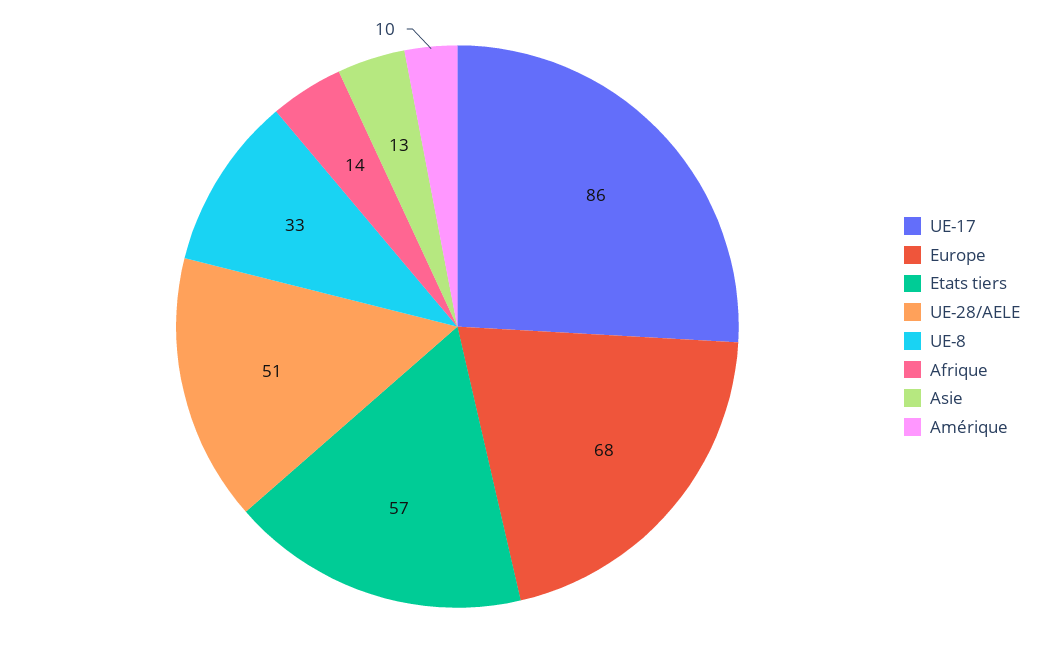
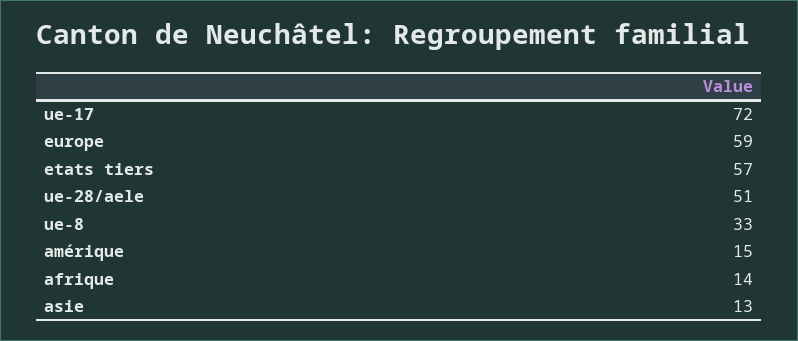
  {
-   "UE-17": 86,
+   "UE-17": 72,
-   "Europe": 68,
+   "Europe": 59,
    "Etats tiers": 57,
    "UE-28/AELE": 51,
    "UE-8": 33,
    "Afrique": 14,
    "Asie": 13,
-   "Amérique": 10
+   "Amérique": 15
  }

